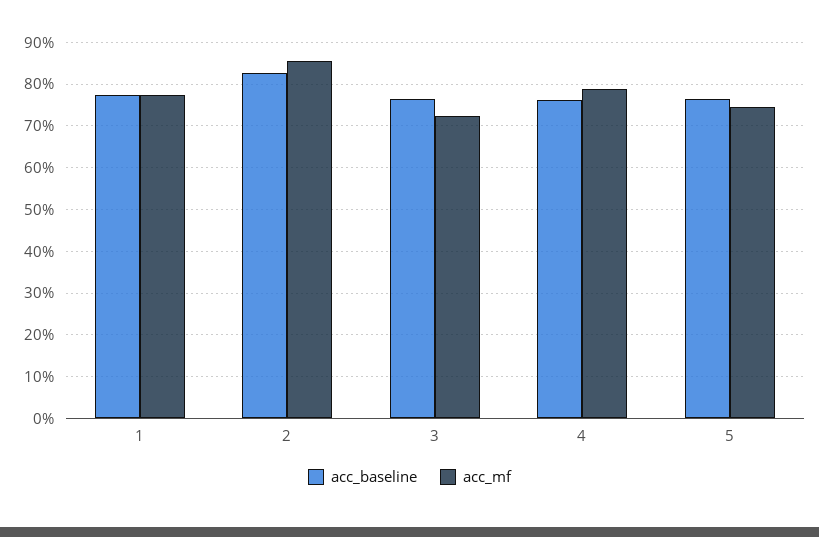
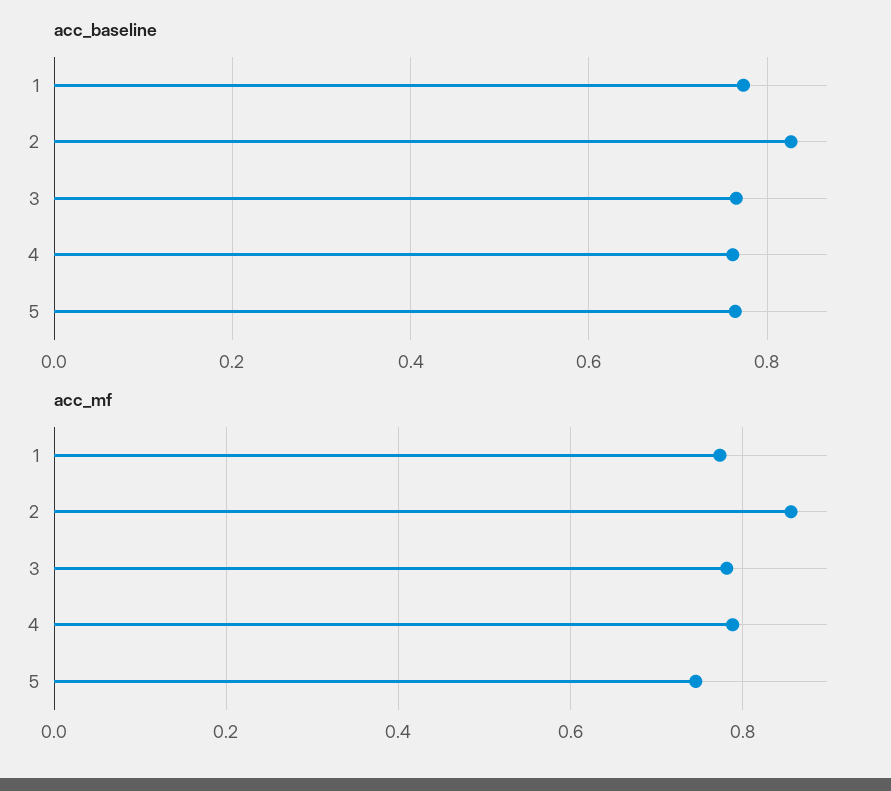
  {
    "acc_baseline": {
      "1": 0.78,
      "2": 0.82,
      "3": 0.76,
      "4": 0.76,
      "5": 0.76
    },
    "acc_mf": {
      "1": 0.78,
      "2": 0.86,
-     "3": 0.72,
+     "3": 0.78,
      "4": 0.78,
      "5": 0.74
    }
  }

